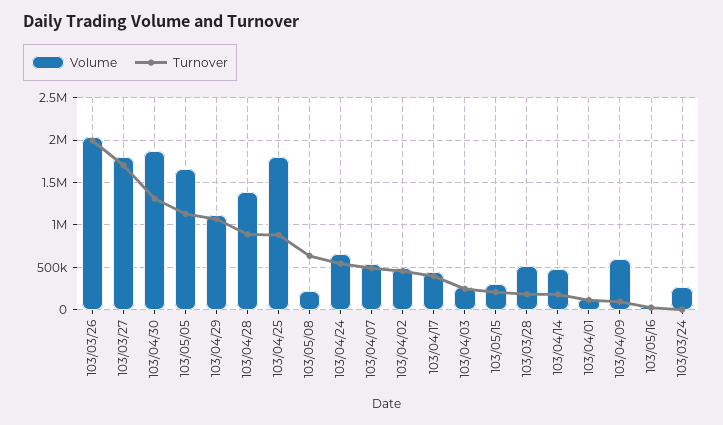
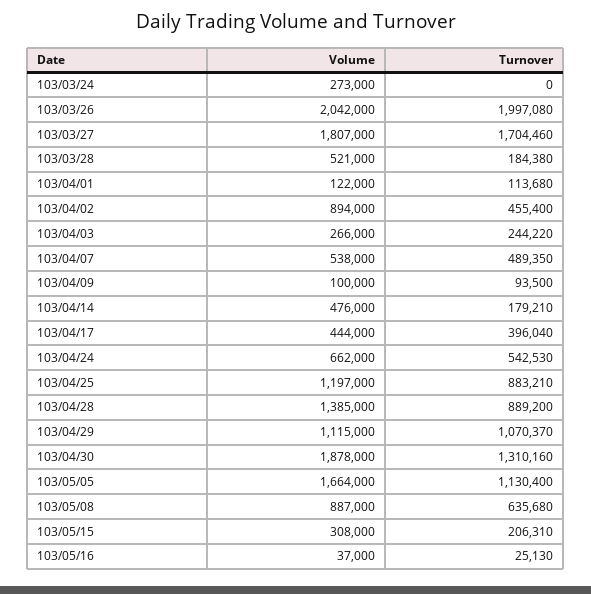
  {
    "Volume": {
      "103/03/26": 2042000,
      "103/03/27": 1807000,
      "103/04/30": 1878000,
      "103/05/05": 1664000,
      "103/04/29": 1115000,
      "103/04/28": 1385000,
-     "103/04/25": 1800000,
+     "103/04/25": 1197000,
-     "103/05/08": 200000,
+     "103/05/08": 887000,
      "103/04/24": 662000,
      "103/04/07": 538000,
-     "103/04/02": 500000,
+     "103/04/02": 894000,
      "103/04/17": 444000,
      "103/04/03": 266000,
      "103/05/15": 308000,
      "103/03/28": 521000,
      "103/04/14": 476000,
      "103/04/01": 122000,
-     "103/04/09": 600000,
+     "103/04/09": 100000,
      "103/05/16": 37000,
      "103/03/24": 273000
    },
    "Turnover": {
      "103/03/26": 1997080,
      "103/03/27": 1704460,
      "103/04/30": 1310160,
      "103/05/05": 1130400,
      "103/04/29": 1070370,
      "103/04/28": 889200,
      "103/04/25": 883210,
      "103/05/08": 635680,
      "103/04/24": 542530,
      "103/04/07": 489350,
      "103/04/02": 455400,
      "103/04/17": 396040,
      "103/04/03": 244220,
      "103/05/15": 206310,
      "103/03/28": 184380,
      "103/04/14": 179210,
      "103/04/01": 113680,
      "103/04/09": 93500,
      "103/05/16": 25130,
      "103/03/24": 0
    }
  }

